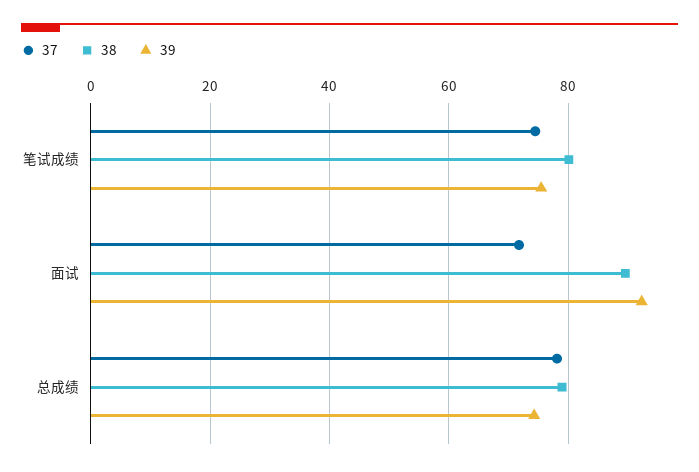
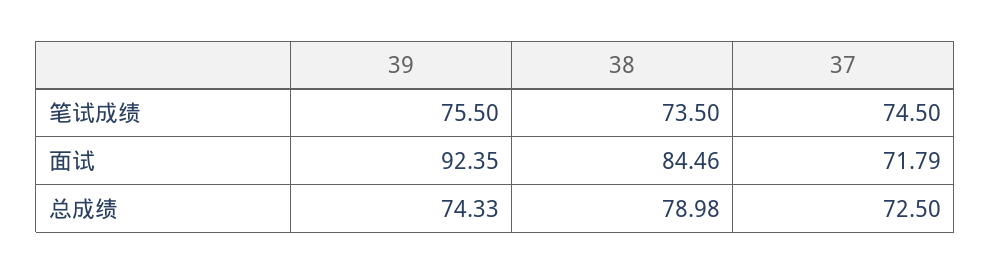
  {
    "37": {
      "笔试成绩": 74.5,
      "面试": 71.79,
-     "总成绩": 78
+     "总成绩": 72.5
    },
    "38": {
-     "笔试成绩": 80,
+     "笔试成绩": 73.5,
-     "面试": 90,
+     "面试": 84.46,
      "总成绩": 78.98
    },
    "39": {
      "笔试成绩": 75.5,
      "面试": 92.35,
      "总成绩": 74.33
    }
  }

